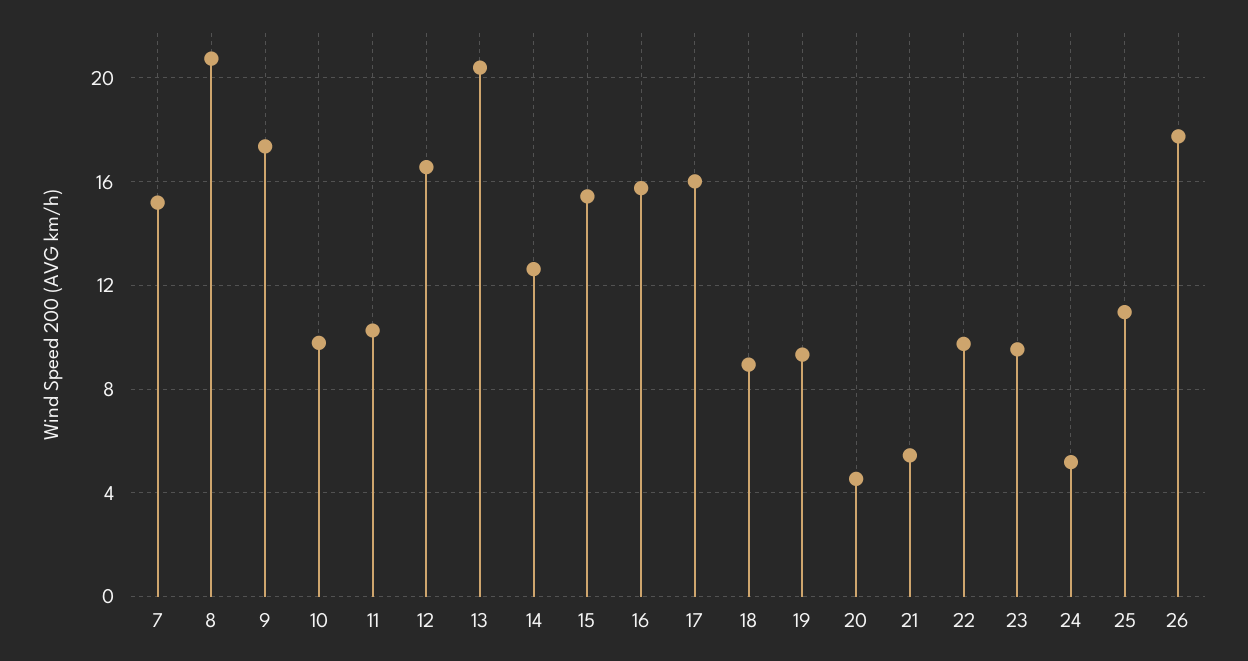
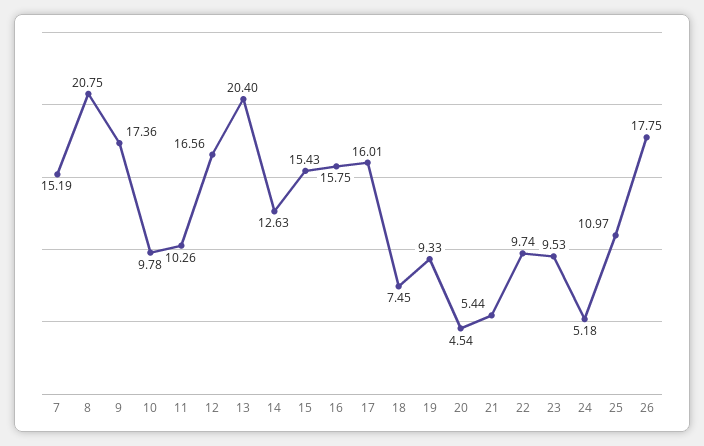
  {
    "7": 15.19,
    "8": 20.75,
    "9": 17.36,
    "10": 9.78,
    "11": 10.26,
    "12": 16.56,
    "13": 20.4,
    "14": 12.63,
    "15": 15.43,
    "16": 15.75,
    "17": 16.01,
-   "18": 9,
+   "18": 7.45,
    "19": 9.33,
    "20": 4.54,
    "21": 5.44,
    "22": 9.74,
    "23": 9.53,
    "24": 5.18,
    "25": 10.97,
    "26": 17.75
  }

